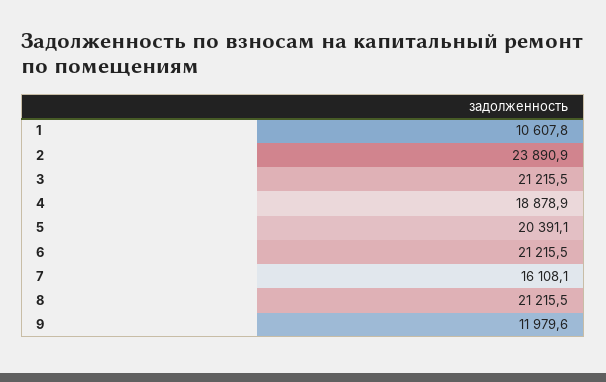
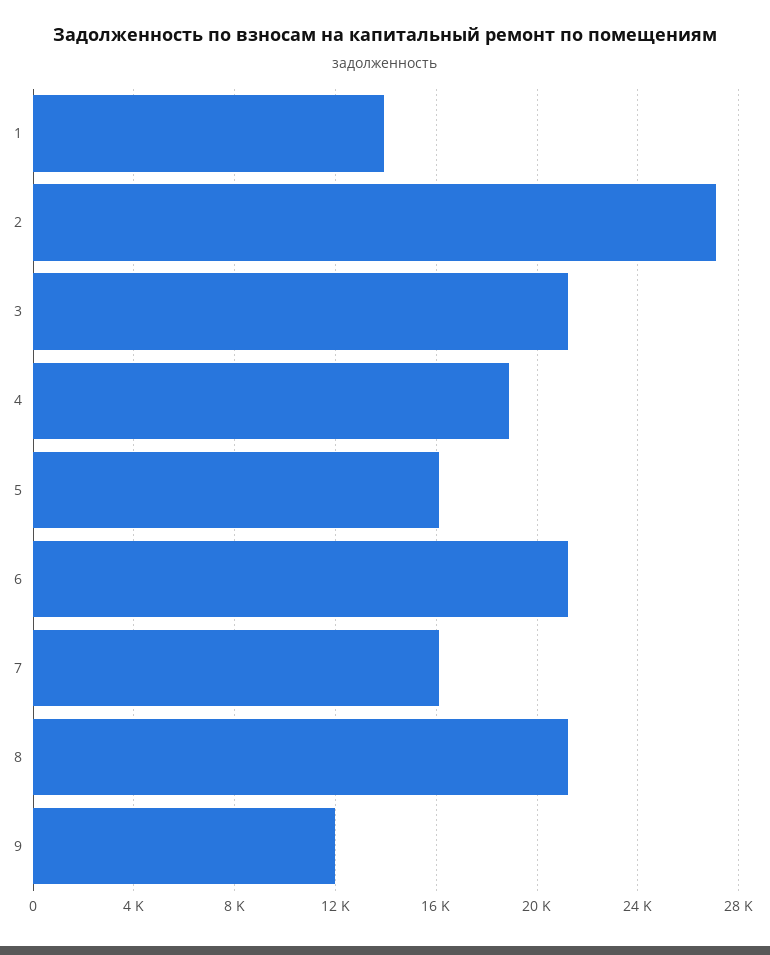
  {
-   "1": 10607.8,
+   "1": 14000,
-   "2": 23890.9,
+   "2": 27000,
    "3": 21215.5,
    "4": 18878.9,
-   "5": 20391.1,
+   "5": 16000,
    "6": 21215.5,
    "7": 16108.1,
    "8": 21215.5,
    "9": 11979.6
  }

